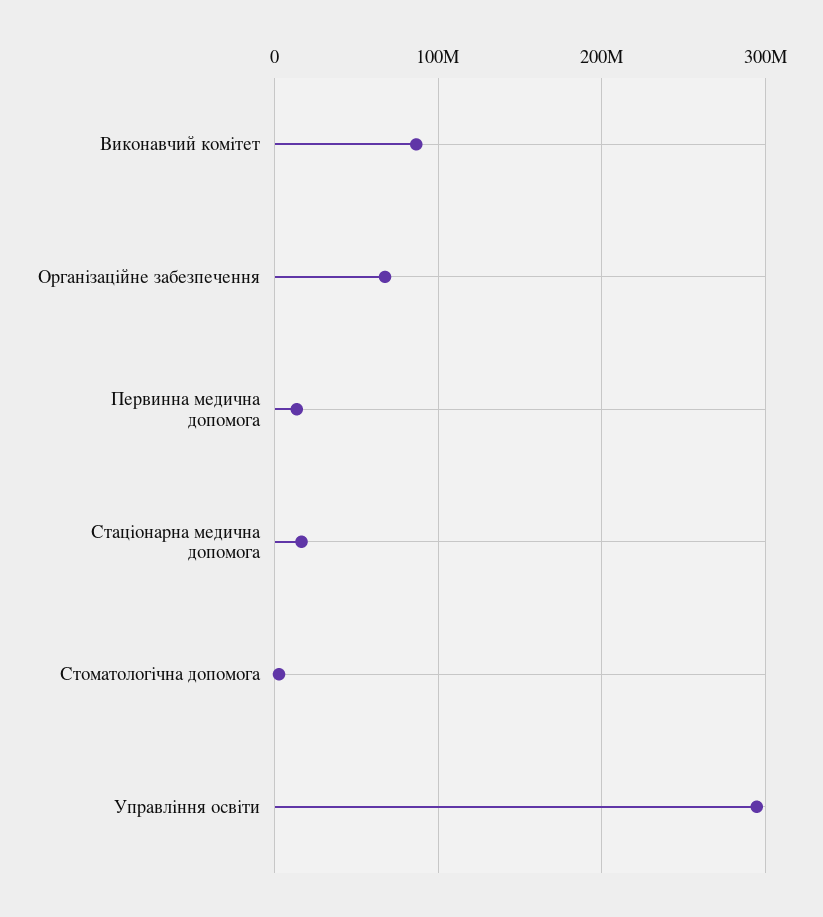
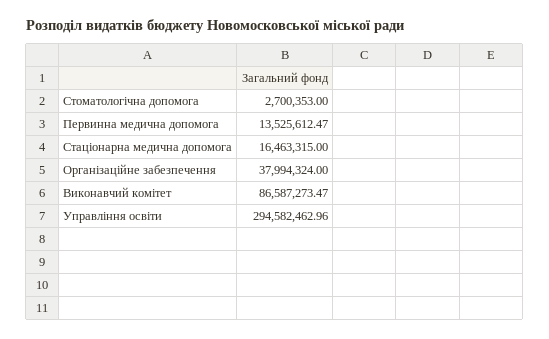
  {
    "Виконавчий комітет": 86587273.47,
-   "Організаційне забезпечення": 70000000,
+   "Організаційне забезпечення": 37994324,
    "Первинна медична допомога": 13525612.47,
    "Стаціонарна медична допомога": 16463315,
    "Стоматологічна допомога": 2700353,
    "Управління освіти": 294582462.96
  }

